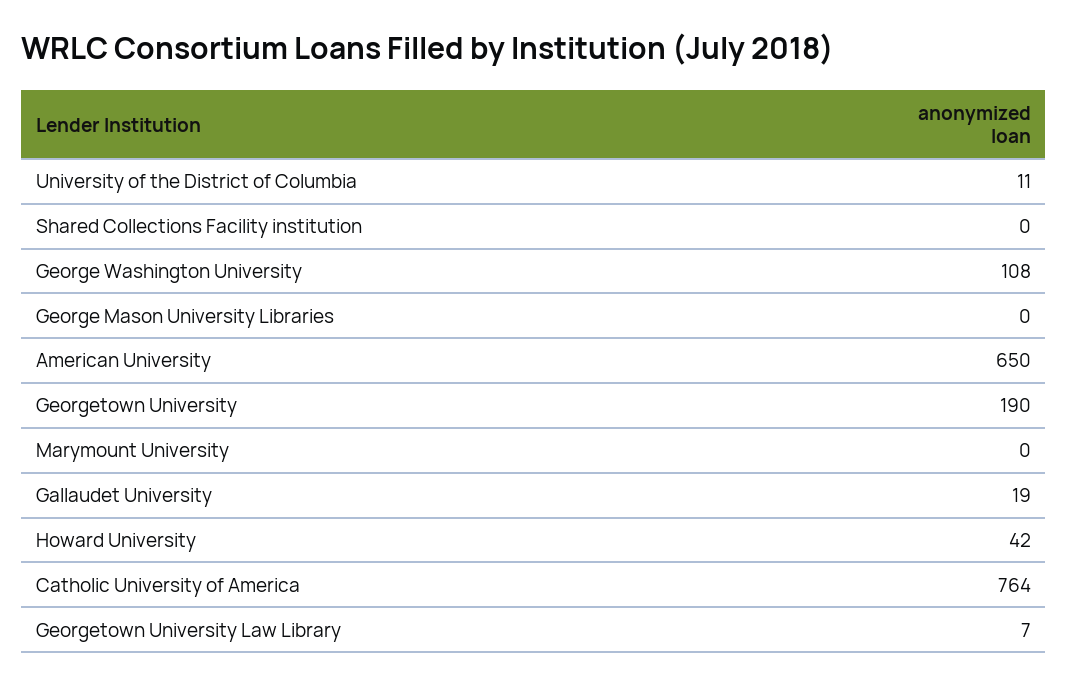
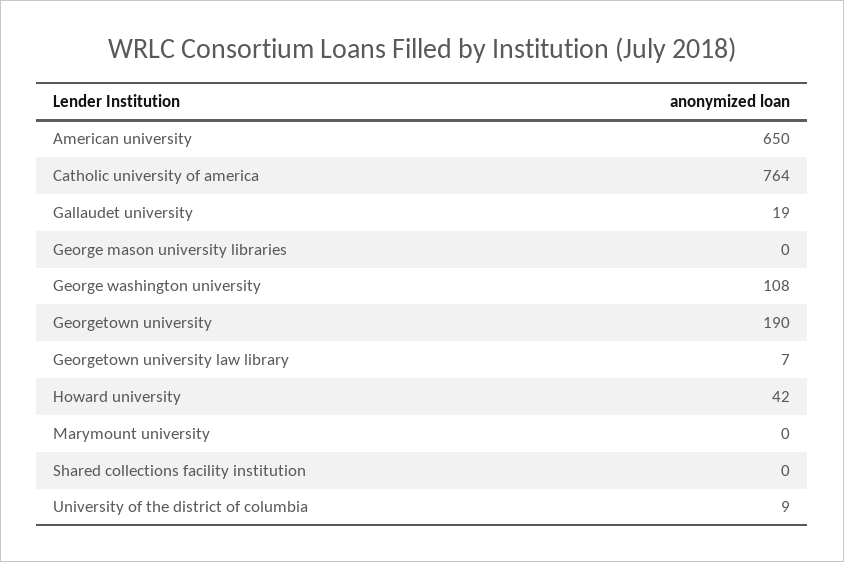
  {
-   "University of the District of Columbia": 11,
+   "University of the District of Columbia": 9,
    "Shared Collections Facility institution": 0,
    "George Washington University": 108,
    "George Mason University Libraries": 0,
    "American University": 650,
    "Georgetown University": 190,
    "Marymount University": 0,
    "Gallaudet University": 19,
    "Howard University": 42,
    "Catholic University of America": 764,
    "Georgetown University Law Library": 7
  }

